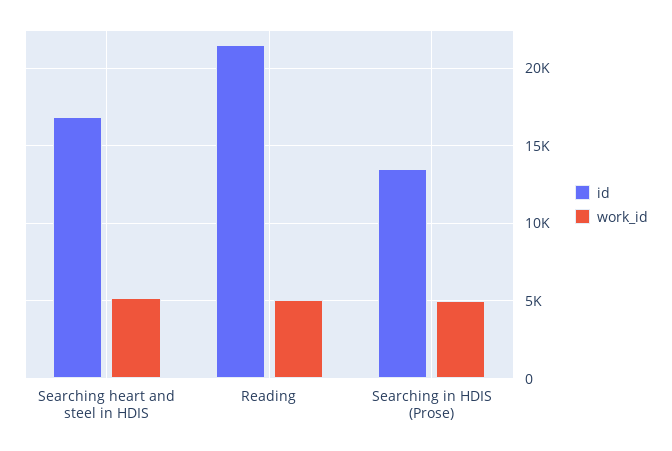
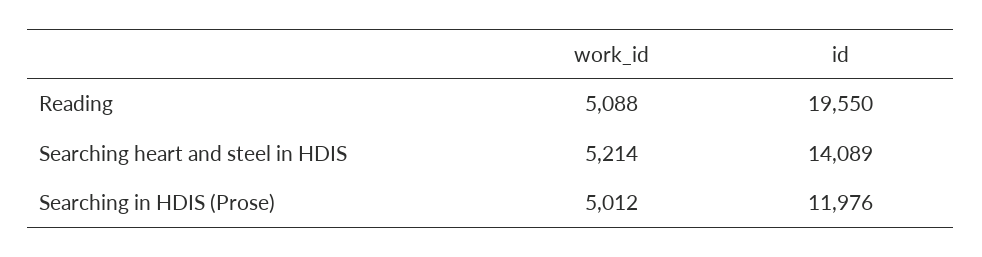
  {
    "id": {
-     "Searching heart and steel in HDIS": 17000,
+     "Searching heart and steel in HDIS": 14089,
-     "Reading": 21500,
+     "Reading": 19550,
-     "Searching in HDIS (Prose)": 13500
+     "Searching in HDIS (Prose)": 11976
    },
    "work_id": {
      "Searching heart and steel in HDIS": 5214,
      "Reading": 5088,
      "Searching in HDIS (Prose)": 5012
    }
  }

